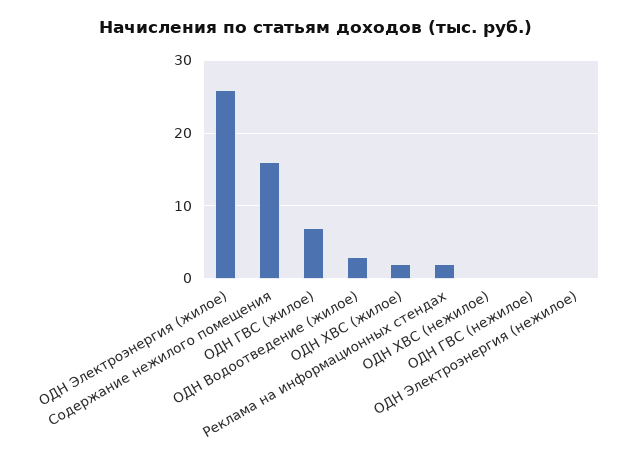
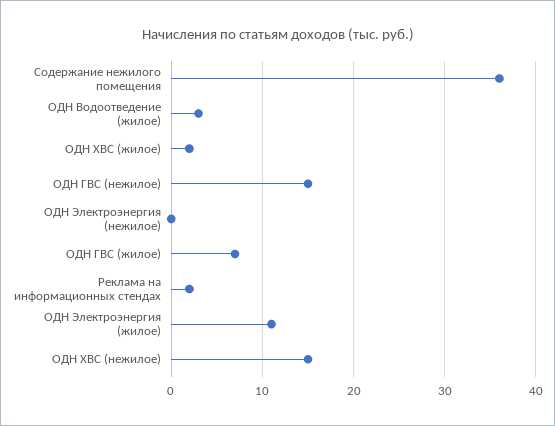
  {
-   "ОДН Электроэнергия (жилое)": 26,
+   "ОДН Электроэнергия (жилое)": 11,
-   "Содержание нежилого помещения": 16,
+   "Содержание нежилого помещения": 36,
    "ОДН ГВС (жилое)": 7,
    "ОДН Водоотведение (жилое)": 3,
    "ОДН ХВС (жилое)": 2,
    "Реклама на информационных стендах": 2,
-   "ОДН ХВС (нежилое)": 0,
+   "ОДН ХВС (нежилое)": 15,
-   "ОДН ГВС (нежилое)": 0,
+   "ОДН ГВС (нежилое)": 15,
    "ОДН Электроэнергия (нежилое)": 0
  }

